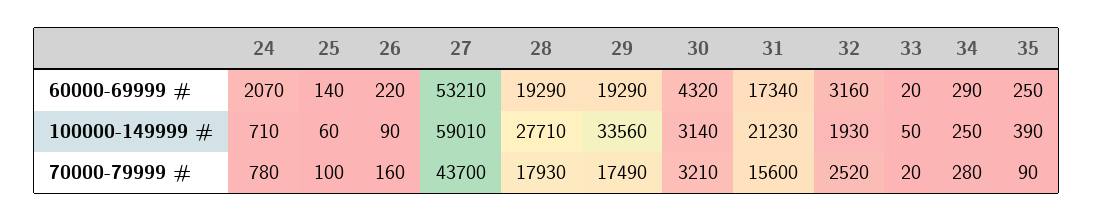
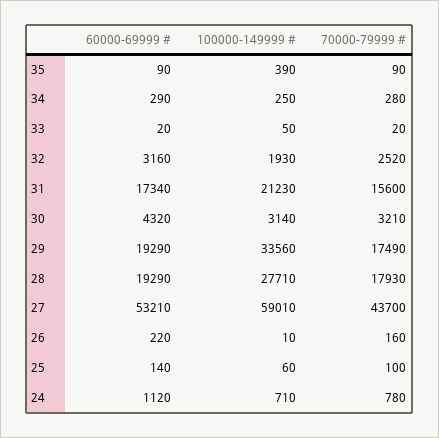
  {
    "24": {
-     "60000-69999 #": 2070,
+     "60000-69999 #": 1120,
      "100000-149999 #": 710,
      "70000-79999 #": 780
    },
    "25": {
      "60000-69999 #": 140,
      "100000-149999 #": 60,
      "70000-79999 #": 100
    },
    "26": {
      "60000-69999 #": 220,
-     "100000-149999 #": 90,
+     "100000-149999 #": 10,
      "70000-79999 #": 160
    },
    "27": {
      "60000-69999 #": 53210,
      "100000-149999 #": 59010,
      "70000-79999 #": 43700
    },
    "28": {
      "60000-69999 #": 19290,
      "100000-149999 #": 27710,
      "70000-79999 #": 17930
    },
    "29": {
      "60000-69999 #": 19290,
      "100000-149999 #": 33560,
      "70000-79999 #": 17490
    },
    "30": {
      "60000-69999 #": 4320,
      "100000-149999 #": 3140,
      "70000-79999 #": 3210
    },
    "31": {
      "60000-69999 #": 17340,
      "100000-149999 #": 21230,
      "70000-79999 #": 15600
    },
    "32": {
      "60000-69999 #": 3160,
      "100000-149999 #": 1930,
      "70000-79999 #": 2520
    },
    "33": {
      "60000-69999 #": 20,
      "100000-149999 #": 50,
      "70000-79999 #": 20
    },
    "34": {
      "60000-69999 #": 290,
      "100000-149999 #": 250,
      "70000-79999 #": 280
    },
    "35": {
-     "60000-69999 #": 250,
+     "60000-69999 #": 90,
      "100000-149999 #": 390,
      "70000-79999 #": 90
    }
  }

